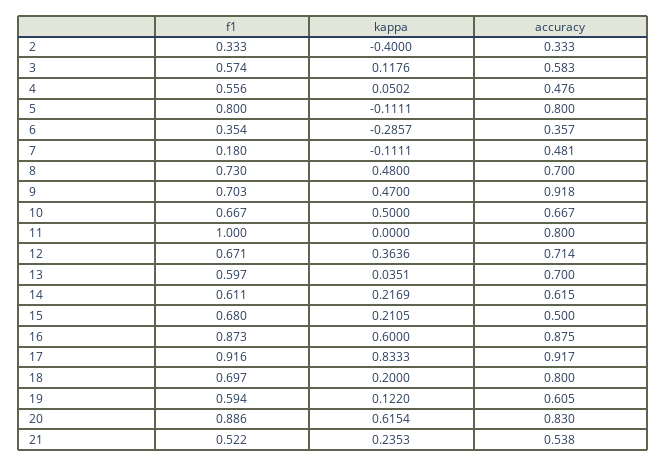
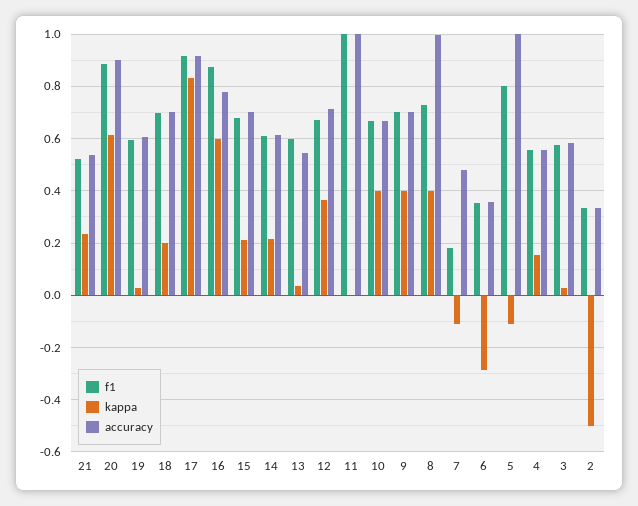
  {
    "f1": {
      "2": 0.333,
      "3": 0.574,
      "4": 0.556,
      "5": 0.8,
      "6": 0.354,
      "7": 0.18,
      "8": 0.73,
      "9": 0.703,
      "10": 0.667,
      "11": 1,
      "12": 0.671,
      "13": 0.597,
      "14": 0.611,
      "15": 0.68,
      "16": 0.873,
      "17": 0.916,
      "18": 0.697,
      "19": 0.594,
      "20": 0.886,
      "21": 0.522
    },
    "kappa": {
-     "2": -0.4,
+     "2": -0.5,
-     "3": 0.1176,
+     "3": 0.025,
-     "4": 0.0502,
+     "4": 0.15,
      "5": -0.1111,
      "6": -0.2857,
      "7": -0.1111,
-     "8": 0.48,
+     "8": 0.4,
-     "9": 0.47,
+     "9": 0.4,
-     "10": 0.5,
+     "10": 0.4,
      "11": 0,
      "12": 0.3636,
      "13": 0.0351,
      "14": 0.2169,
      "15": 0.2105,
      "16": 0.6,
      "17": 0.8333,
      "18": 0.2,
-     "19": 0.122,
+     "19": 0.025,
      "20": 0.6154,
      "21": 0.2353
    },
    "accuracy": {
      "2": 0.333,
      "3": 0.583,
-     "4": 0.476,
+     "4": 0.55,
-     "5": 0.8,
+     "5": 1,
      "6": 0.357,
      "7": 0.481,
-     "8": 0.7,
+     "8": 1,
-     "9": 0.918,
+     "9": 0.7,
      "10": 0.667,
-     "11": 0.8,
+     "11": 1,
      "12": 0.714,
-     "13": 0.7,
+     "13": 0.55,
      "14": 0.615,
-     "15": 0.5,
+     "15": 0.7,
-     "16": 0.875,
+     "16": 0.775,
      "17": 0.917,
-     "18": 0.8,
+     "18": 0.7,
      "19": 0.605,
-     "20": 0.83,
+     "20": 0.9,
      "21": 0.538
    }
  }

